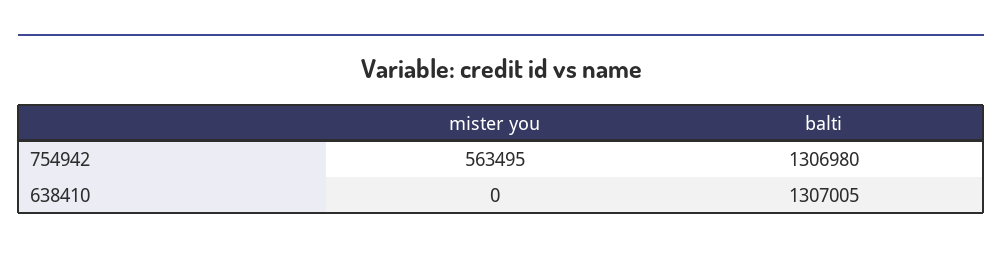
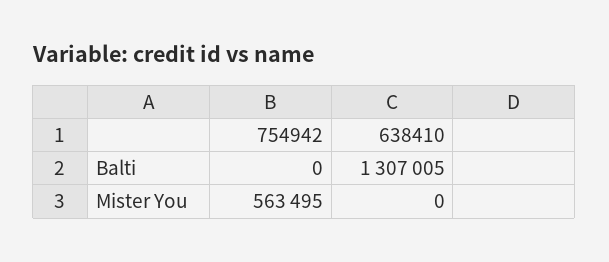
  {
    "mister you": {
      "754942": 563495,
      "638410": 0
    },
    "balti": {
-     "754942": 1306980,
+     "754942": 0,
      "638410": 1307005
    }
  }

